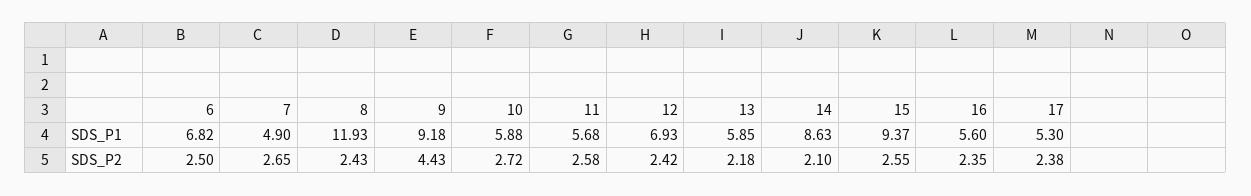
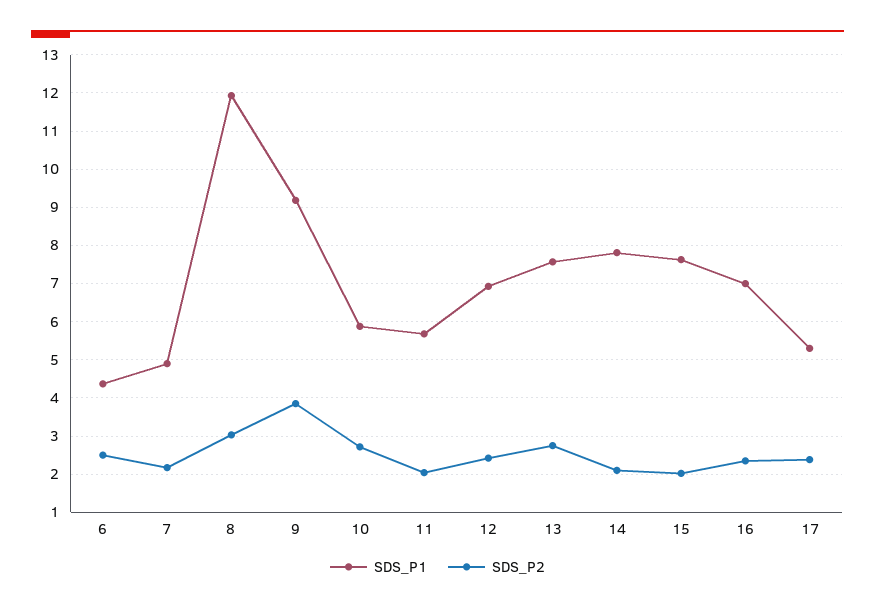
  {
    "SDS_P1": {
-     "6": 6.82,
+     "6": 4.4,
      "7": 4.9,
      "8": 11.93,
      "9": 9.18,
      "10": 5.88,
      "11": 5.68,
      "12": 6.93,
-     "13": 5.85,
+     "13": 7.6,
-     "14": 8.63,
+     "14": 7.8,
-     "15": 9.37,
+     "15": 7.6,
-     "16": 5.6,
+     "16": 7,
      "17": 5.3
    },
    "SDS_P2": {
      "6": 2.5,
-     "7": 2.65,
+     "7": 2.2,
-     "8": 2.43,
+     "8": 3,
-     "9": 4.43,
+     "9": 3.8,
      "10": 2.72,
-     "11": 2.58,
+     "11": 2,
      "12": 2.42,
-     "13": 2.18,
+     "13": 2.8,
      "14": 2.1,
-     "15": 2.55,
+     "15": 2,
      "16": 2.35,
      "17": 2.38
    }
  }

